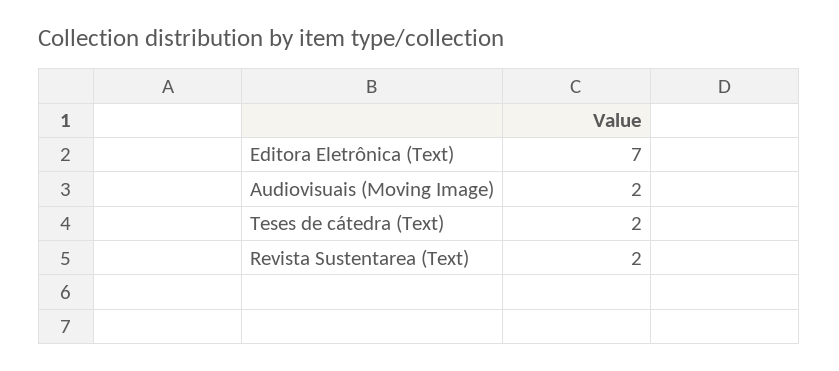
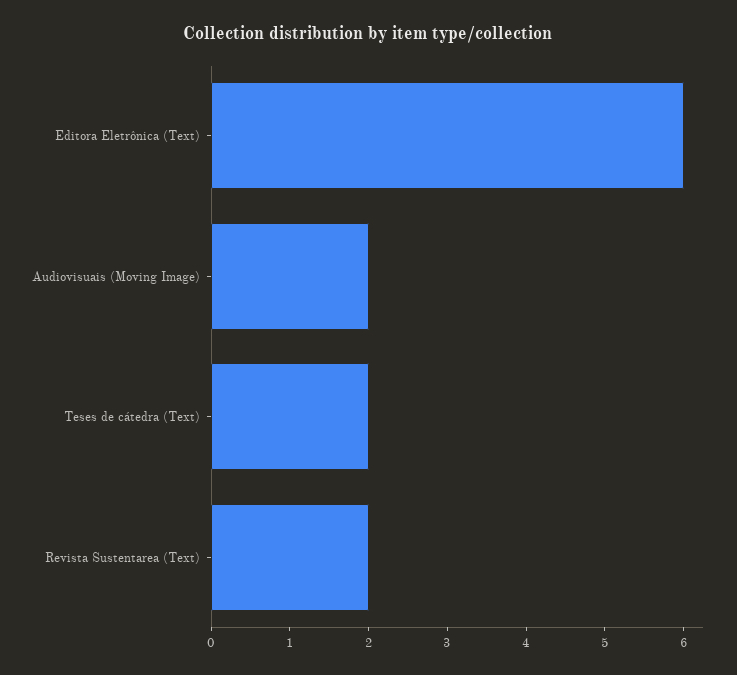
  {
-   "Editora Eletrônica (Text)": 7,
+   "Editora Eletrônica (Text)": 6,
    "Audiovisuais (Moving Image)": 2,
    "Teses de cátedra (Text)": 2,
    "Revista Sustentarea (Text)": 2
  }

